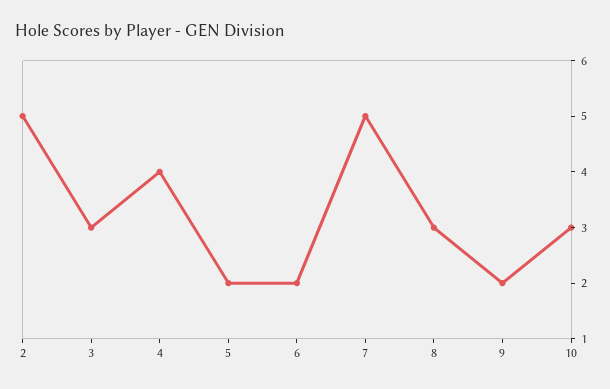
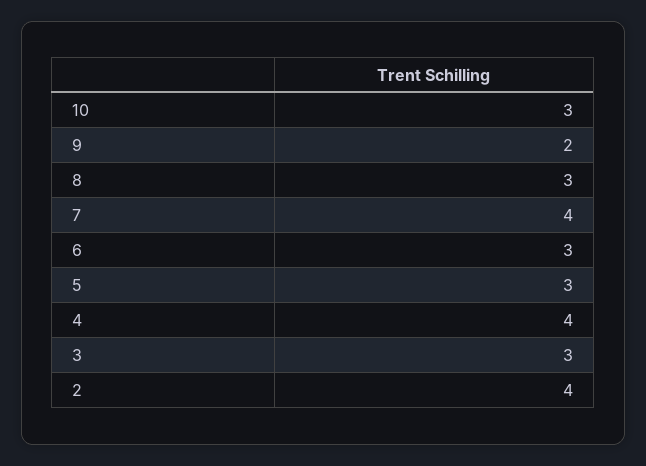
  {
-   "2": 5,
+   "2": 4,
    "3": 3,
    "4": 4,
-   "5": 2,
+   "5": 3,
-   "6": 2,
+   "6": 3,
-   "7": 5,
+   "7": 4,
    "8": 3,
    "9": 2,
    "10": 3
  }

